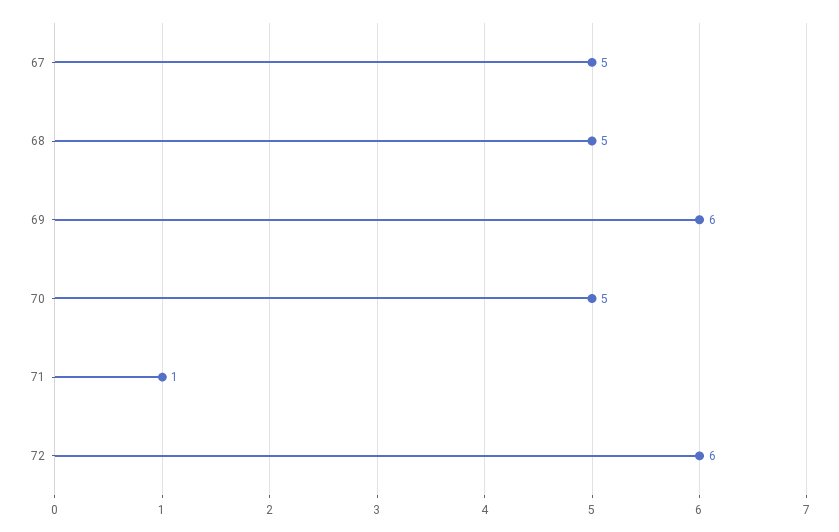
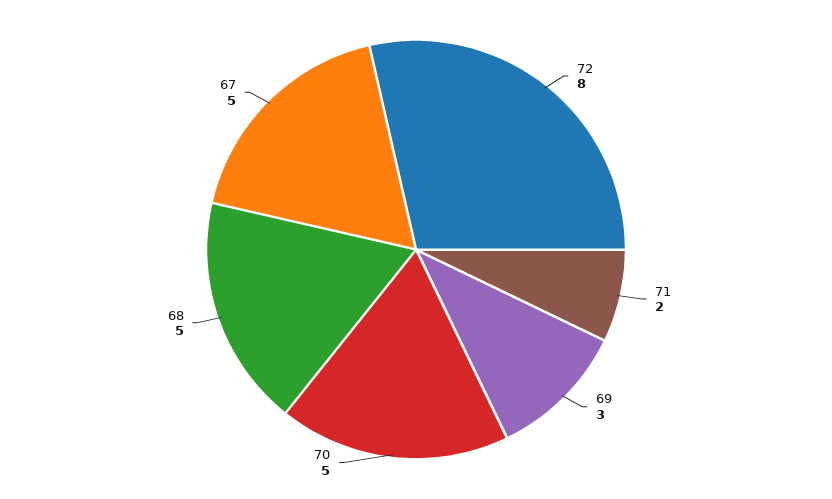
  {
    "67": 5,
    "68": 5,
-   "69": 6,
+   "69": 3,
    "70": 5,
-   "71": 1,
+   "71": 2,
-   "72": 6
+   "72": 8
  }

